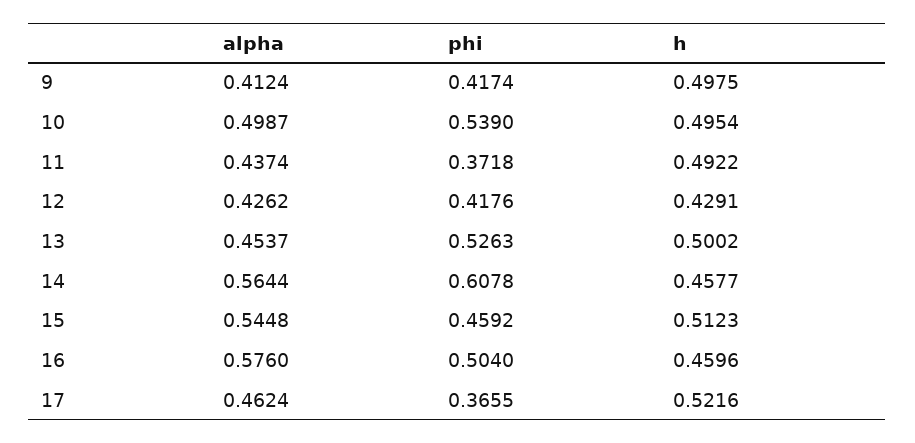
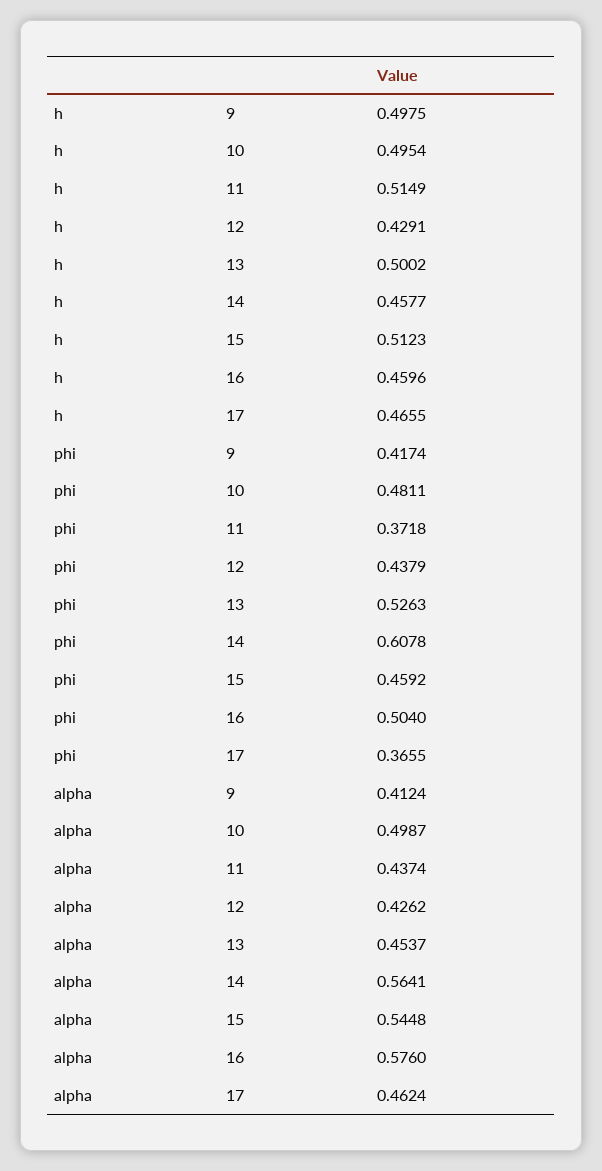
  {
    "alpha": {
      "9": 0.4124,
      "10": 0.4987,
      "11": 0.4374,
      "12": 0.4262,
      "13": 0.4537,
-     "14": 0.5644,
+     "14": 0.5641,
      "15": 0.5448,
      "16": 0.576,
      "17": 0.4624
    },
    "phi": {
      "9": 0.4174,
-     "10": 0.539,
+     "10": 0.4811,
      "11": 0.3718,
-     "12": 0.4176,
+     "12": 0.4379,
      "13": 0.5263,
      "14": 0.6078,
      "15": 0.4592,
      "16": 0.504,
      "17": 0.3655
    },
    "h": {
      "9": 0.4975,
      "10": 0.4954,
-     "11": 0.4922,
+     "11": 0.5149,
      "12": 0.4291,
      "13": 0.5002,
      "14": 0.4577,
      "15": 0.5123,
      "16": 0.4596,
-     "17": 0.5216
+     "17": 0.4655
    }
  }

